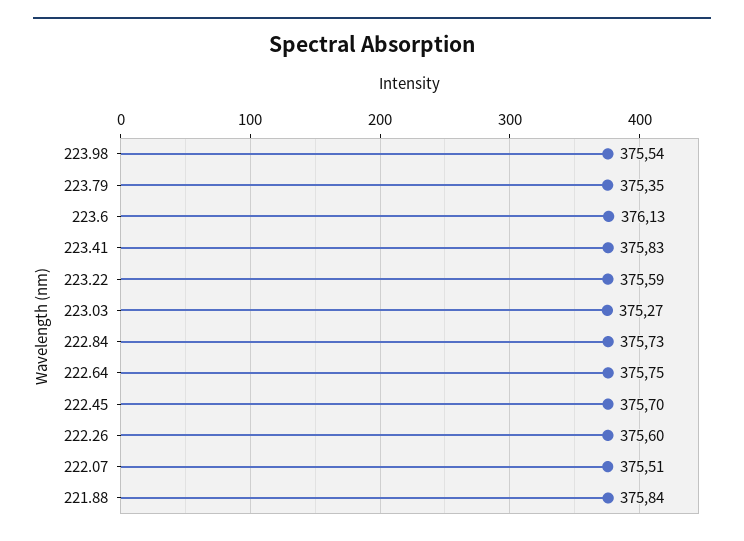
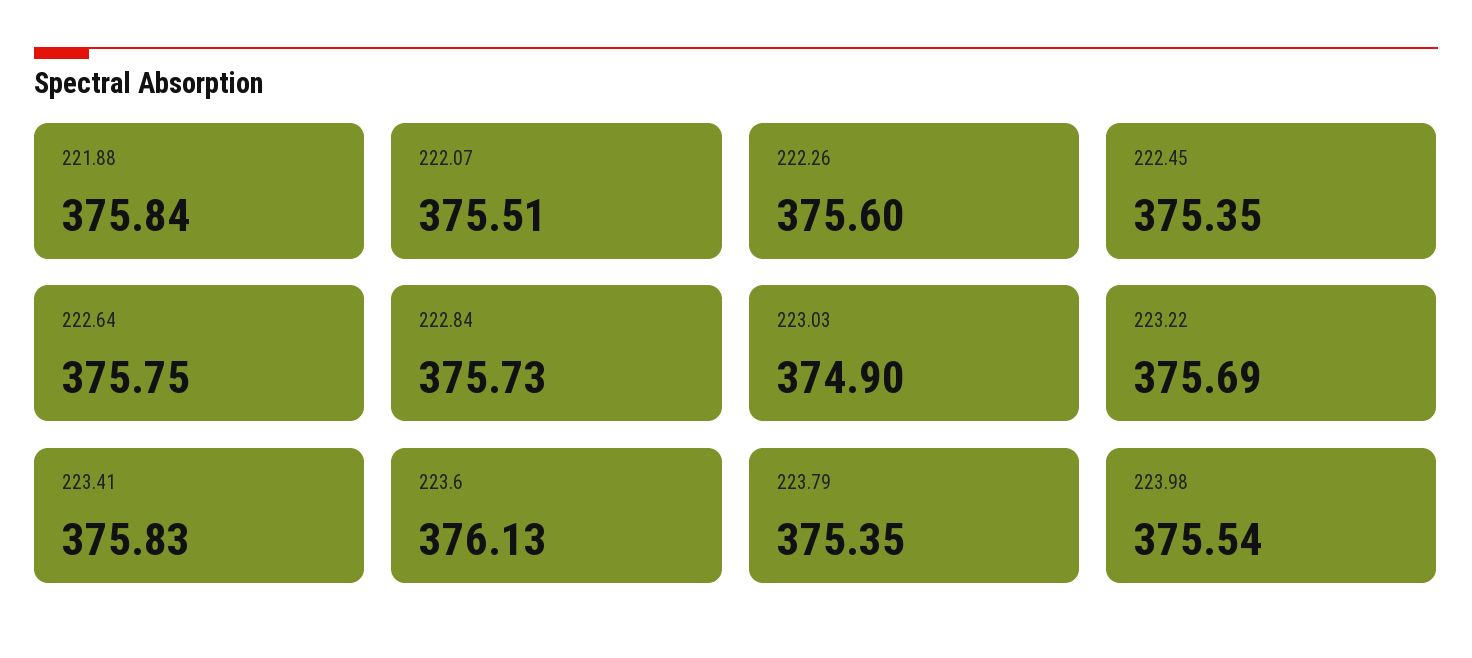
  {
    "223.98": 375.54,
    "223.79": 375.35,
    "223.6": 376.13,
    "223.41": 375.83,
-   "223.22": 375.59,
+   "223.22": 375.69,
-   "223.03": 375.27,
+   "223.03": 374.9,
    "222.84": 375.73,
    "222.64": 375.75,
-   "222.45": 375.7,
+   "222.45": 375.35,
    "222.26": 375.6,
    "222.07": 375.51,
    "221.88": 375.84
  }

